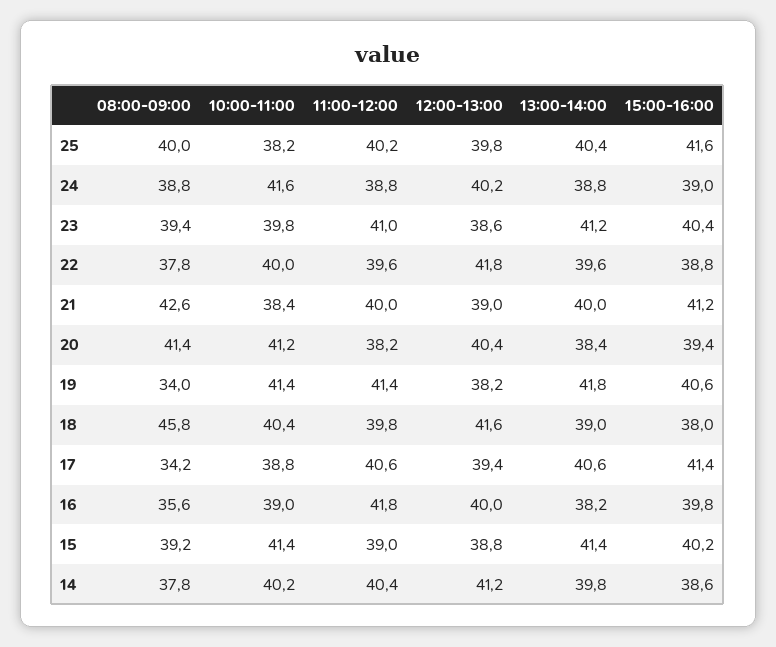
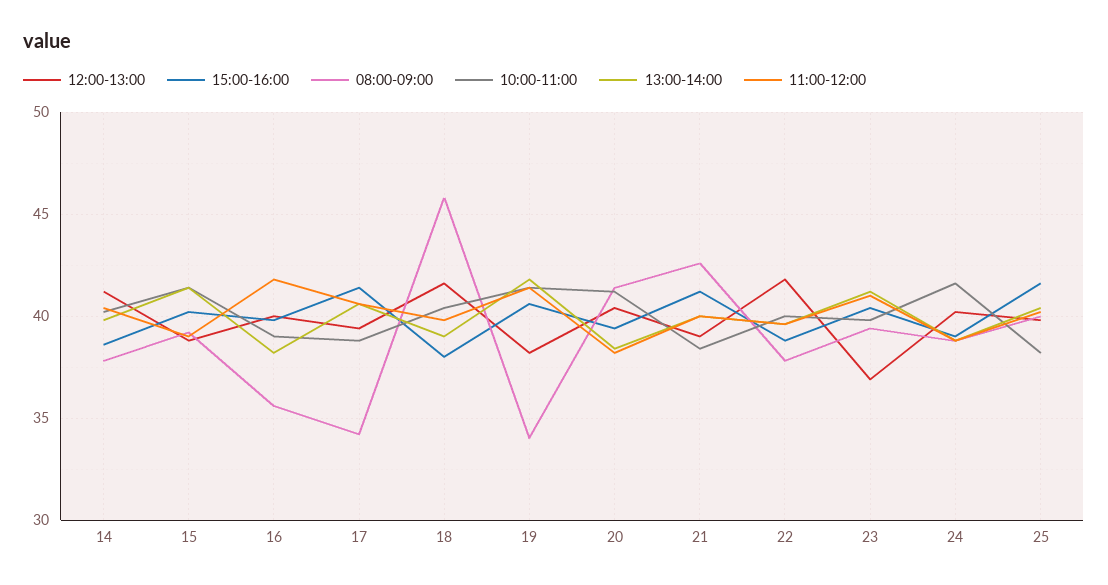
  {
    "08:00-09:00": {
      "25": 40,
      "24": 38.8,
      "23": 39.4,
      "22": 37.8,
      "21": 42.6,
      "20": 41.4,
      "19": 34,
      "18": 45.8,
      "17": 34.2,
      "16": 35.6,
      "15": 39.2,
      "14": 37.8
    },
    "10:00-11:00": {
      "25": 38.2,
      "24": 41.6,
      "23": 39.8,
      "22": 40,
      "21": 38.4,
      "20": 41.2,
      "19": 41.4,
      "18": 40.4,
      "17": 38.8,
      "16": 39,
      "15": 41.4,
      "14": 40.2
    },
    "11:00-12:00": {
      "25": 40.2,
      "24": 38.8,
      "23": 41,
      "22": 39.6,
      "21": 40,
      "20": 38.2,
      "19": 41.4,
      "18": 39.8,
      "17": 40.6,
      "16": 41.8,
      "15": 39,
      "14": 40.4
    },
    "12:00-13:00": {
      "25": 39.8,
      "24": 40.2,
-     "23": 38.6,
+     "23": 37,
      "22": 41.8,
      "21": 39,
      "20": 40.4,
      "19": 38.2,
      "18": 41.6,
      "17": 39.4,
      "16": 40,
      "15": 38.8,
      "14": 41.2
    },
    "13:00-14:00": {
      "25": 40.4,
      "24": 38.8,
      "23": 41.2,
      "22": 39.6,
      "21": 40,
      "20": 38.4,
      "19": 41.8,
      "18": 39,
      "17": 40.6,
      "16": 38.2,
      "15": 41.4,
      "14": 39.8
    },
    "15:00-16:00": {
      "25": 41.6,
      "24": 39,
      "23": 40.4,
      "22": 38.8,
      "21": 41.2,
      "20": 39.4,
      "19": 40.6,
      "18": 38,
      "17": 41.4,
      "16": 39.8,
      "15": 40.2,
      "14": 38.6
    }
  }

